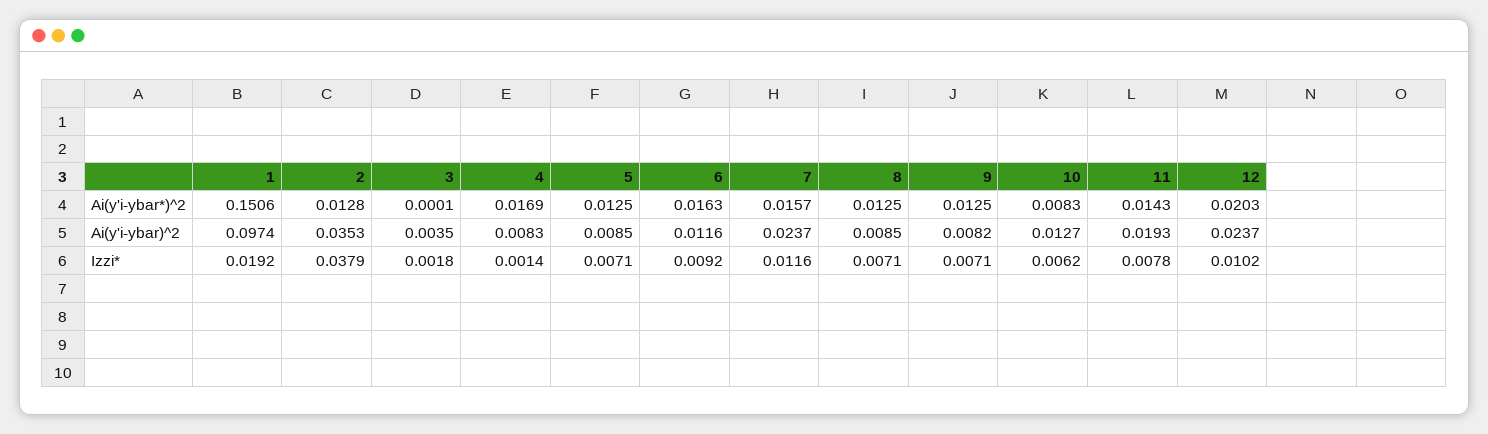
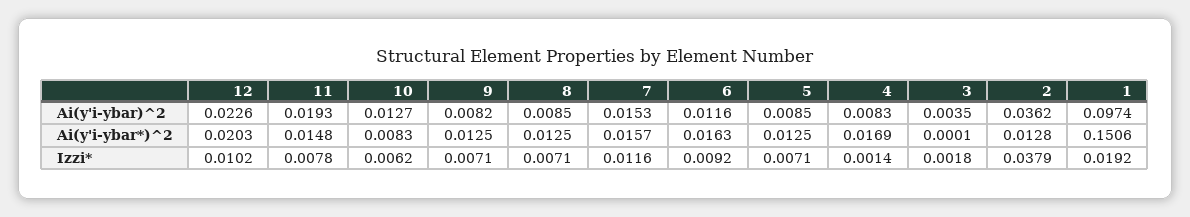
  {
    "1": {
      "Ai(y'i-ybar*)^2": 0.1506,
      "Ai(y'i-ybar)^2": 0.0974,
      "Izzi*": 0.0192
    },
    "2": {
      "Ai(y'i-ybar*)^2": 0.0128,
-     "Ai(y'i-ybar)^2": 0.0353,
+     "Ai(y'i-ybar)^2": 0.0362,
      "Izzi*": 0.0379
    },
    "3": {
      "Ai(y'i-ybar*)^2": 0.0001,
      "Ai(y'i-ybar)^2": 0.0035,
      "Izzi*": 0.0018
    },
    "4": {
      "Ai(y'i-ybar*)^2": 0.0169,
      "Ai(y'i-ybar)^2": 0.0083,
      "Izzi*": 0.0014
    },
    "5": {
      "Ai(y'i-ybar*)^2": 0.0125,
      "Ai(y'i-ybar)^2": 0.0085,
      "Izzi*": 0.0071
    },
    "6": {
      "Ai(y'i-ybar*)^2": 0.0163,
      "Ai(y'i-ybar)^2": 0.0116,
      "Izzi*": 0.0092
    },
    "7": {
      "Ai(y'i-ybar*)^2": 0.0157,
-     "Ai(y'i-ybar)^2": 0.0237,
+     "Ai(y'i-ybar)^2": 0.0153,
      "Izzi*": 0.0116
    },
    "8": {
      "Ai(y'i-ybar*)^2": 0.0125,
      "Ai(y'i-ybar)^2": 0.0085,
      "Izzi*": 0.0071
    },
    "9": {
      "Ai(y'i-ybar*)^2": 0.0125,
      "Ai(y'i-ybar)^2": 0.0082,
      "Izzi*": 0.0071
    },
    "10": {
      "Ai(y'i-ybar*)^2": 0.0083,
      "Ai(y'i-ybar)^2": 0.0127,
      "Izzi*": 0.0062
    },
    "11": {
-     "Ai(y'i-ybar*)^2": 0.0143,
+     "Ai(y'i-ybar*)^2": 0.0148,
      "Ai(y'i-ybar)^2": 0.0193,
      "Izzi*": 0.0078
    },
    "12": {
      "Ai(y'i-ybar*)^2": 0.0203,
-     "Ai(y'i-ybar)^2": 0.0237,
+     "Ai(y'i-ybar)^2": 0.0226,
      "Izzi*": 0.0102
    }
  }

